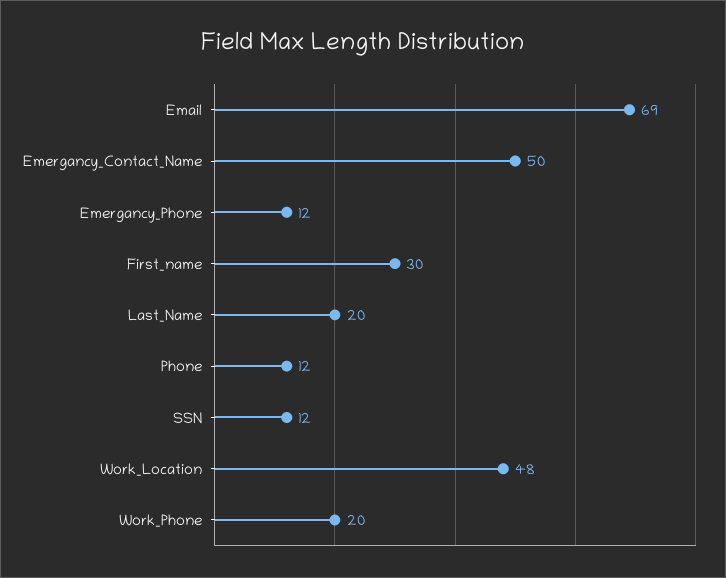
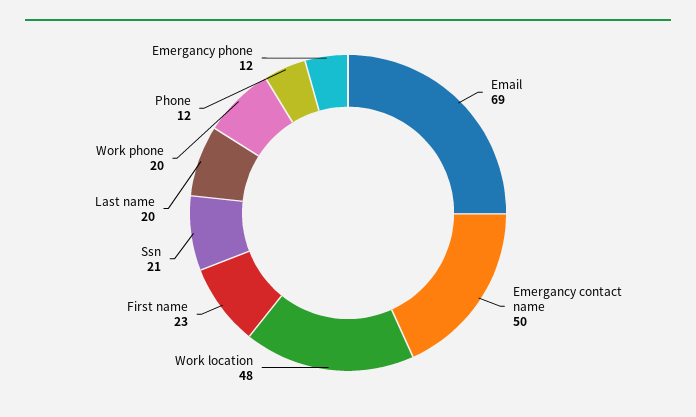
  {
    "Email": 69,
    "Emergancy_Contact_Name": 50,
    "Emergancy_Phone": 12,
-   "First_name": 30,
+   "First_name": 23,
    "Last_Name": 20,
    "Phone": 12,
-   "SSN": 12,
+   "SSN": 21,
    "Work_Location": 48,
    "Work_Phone": 20
  }

